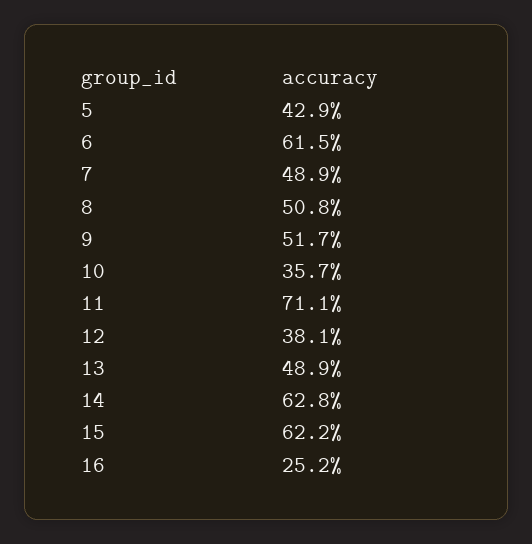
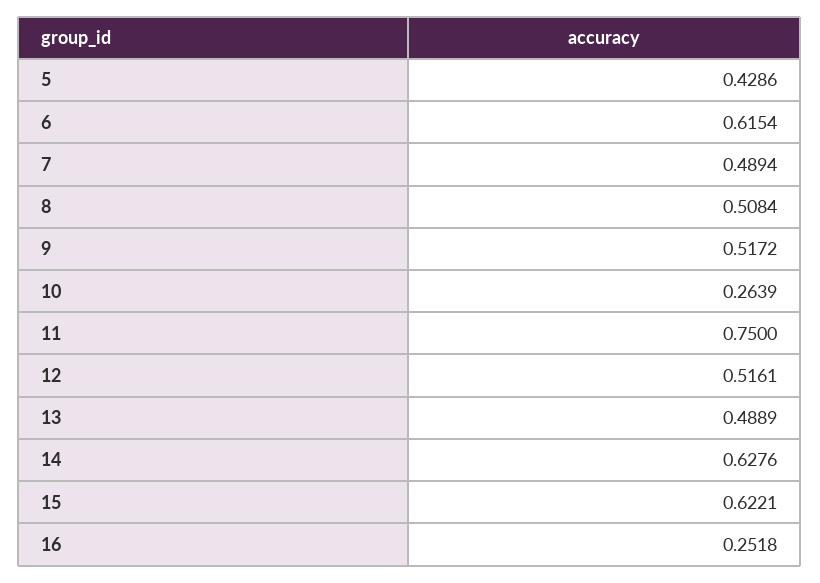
  {
    "5": 0.4286,
    "6": 0.6154,
    "7": 0.4894,
    "8": 0.5084,
    "9": 0.5172,
-   "10": 0.357,
+   "10": 0.2639,
-   "11": 0.711,
+   "11": 0.75,
-   "12": 0.381,
+   "12": 0.5161,
    "13": 0.4889,
    "14": 0.6276,
    "15": 0.6221,
    "16": 0.2518
  }

